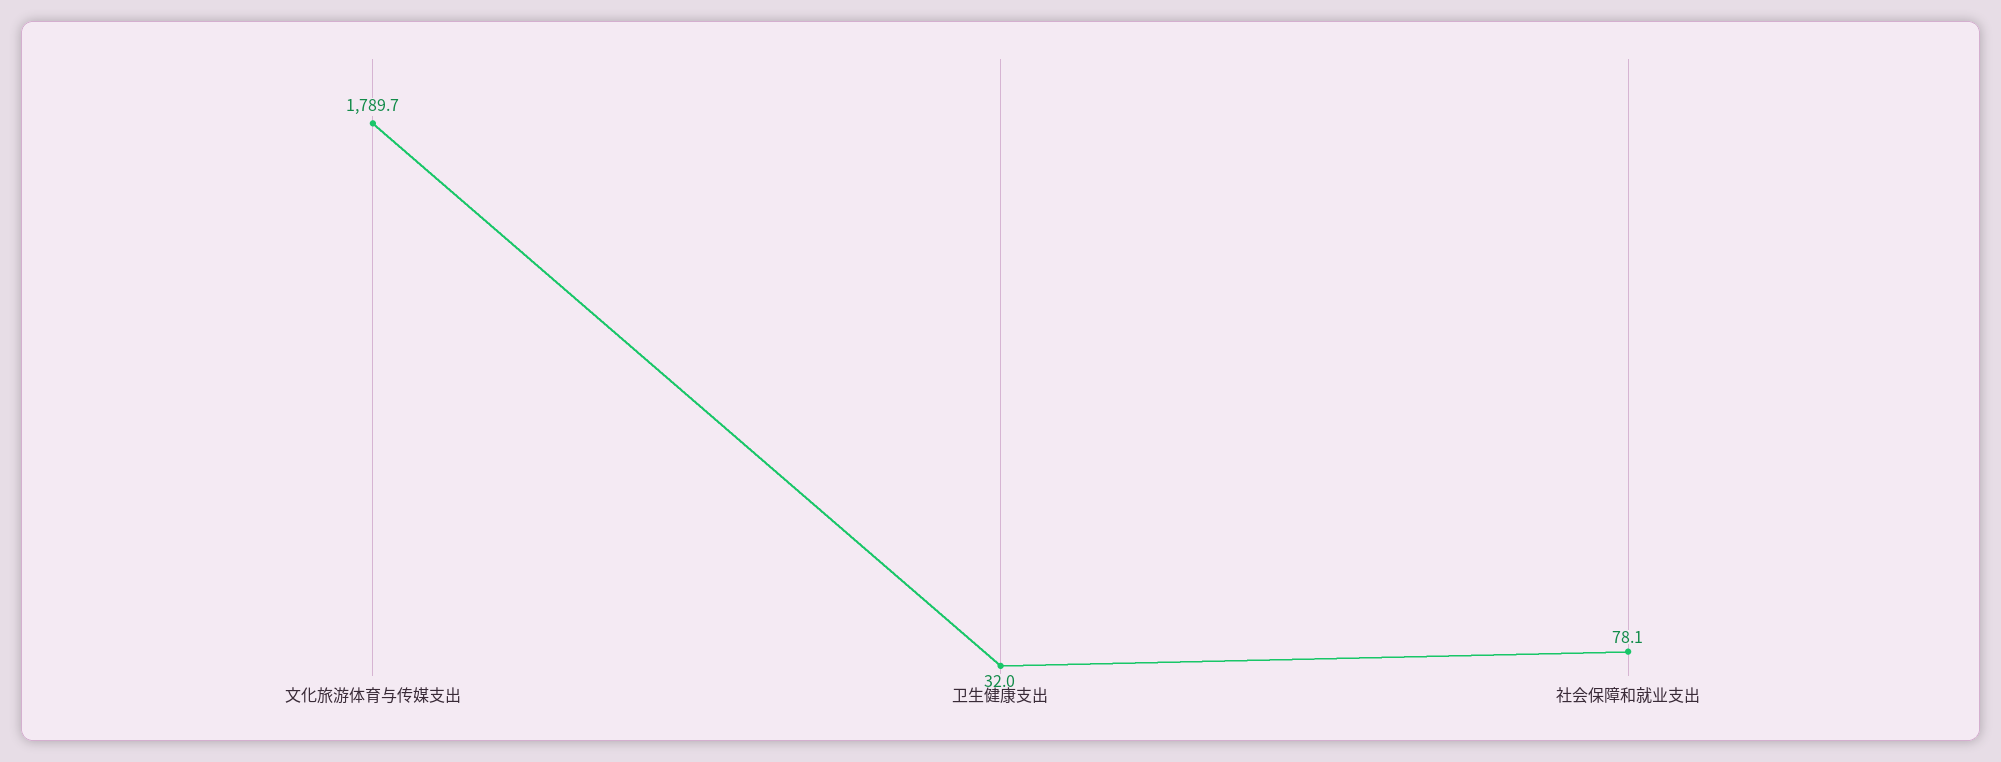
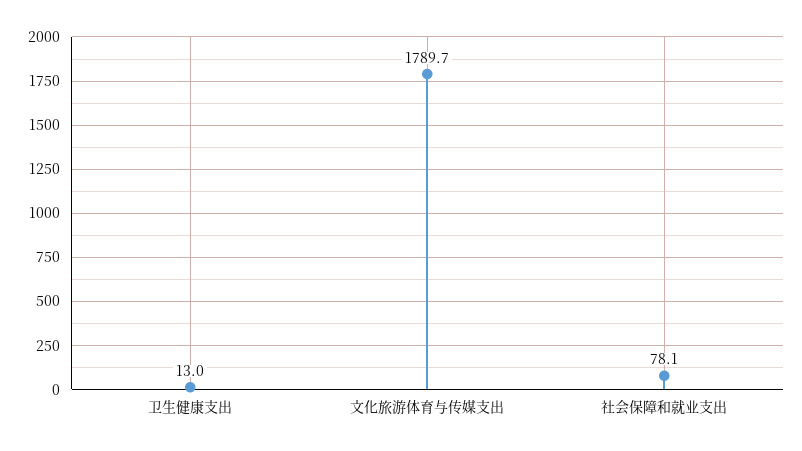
  {
    "文化旅游体育与传媒支出": 1789.7,
-   "卫生健康支出": 32,
+   "卫生健康支出": 13,
    "社会保障和就业支出": 78.1
  }

